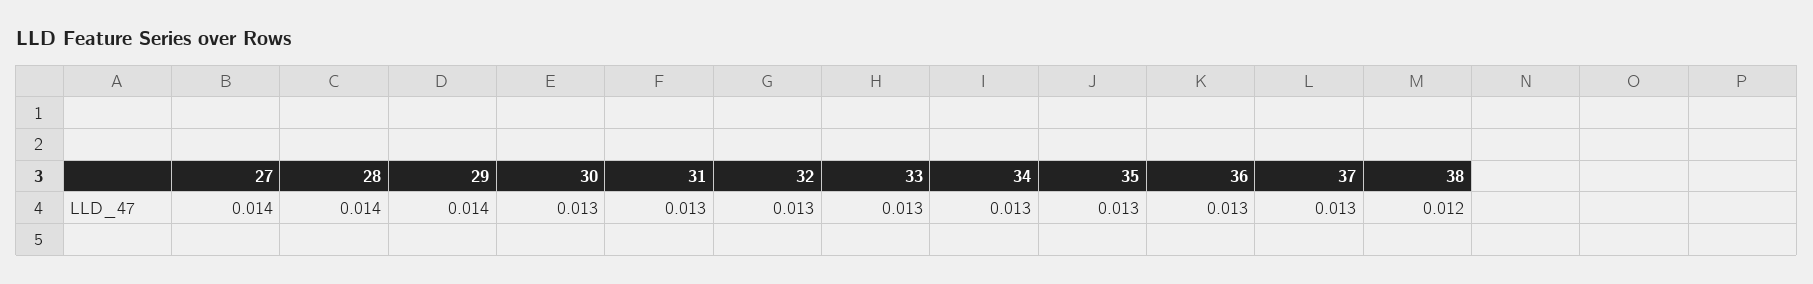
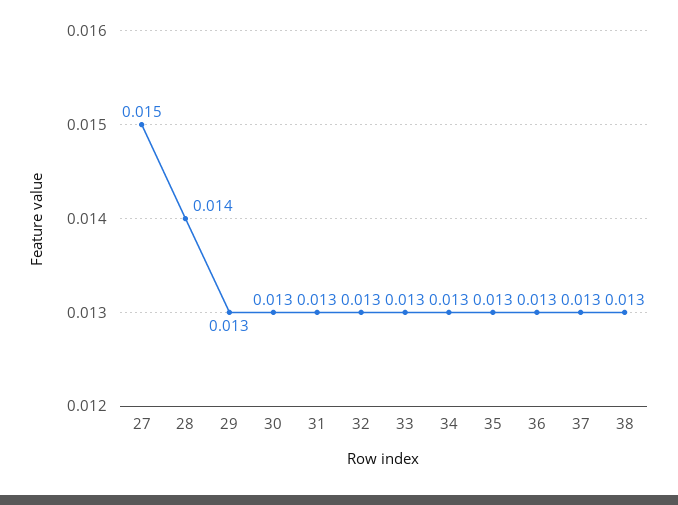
  {
-   "27": 0.014,
+   "27": 0.015,
    "28": 0.014,
-   "29": 0.014,
+   "29": 0.013,
    "30": 0.013,
    "31": 0.013,
    "32": 0.013,
    "33": 0.013,
    "34": 0.013,
    "35": 0.013,
    "36": 0.013,
    "37": 0.013,
-   "38": 0.012
+   "38": 0.013
  }

